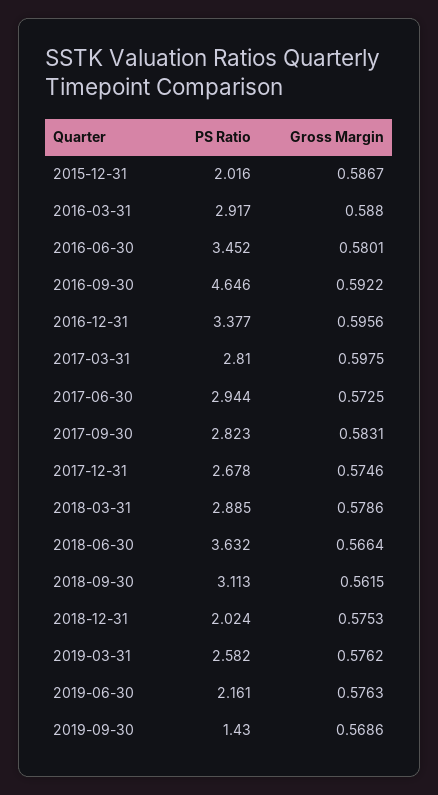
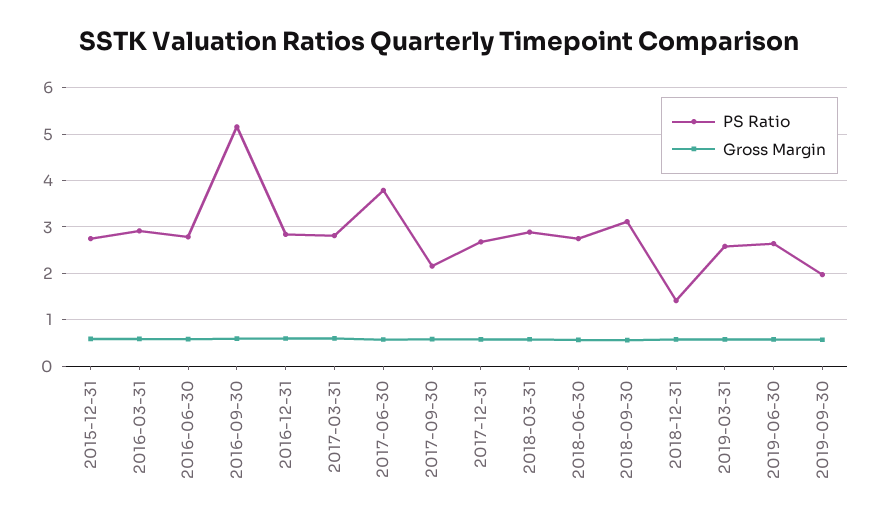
  {
    "PS Ratio": {
-     "2015-12-31": 2.016,
+     "2015-12-31": 2.8,
      "2016-03-31": 2.917,
-     "2016-06-30": 3.452,
+     "2016-06-30": 2.8,
-     "2016-09-30": 4.646,
+     "2016-09-30": 5.2,
-     "2016-12-31": 3.377,
+     "2016-12-31": 2.8,
      "2017-03-31": 2.81,
-     "2017-06-30": 2.944,
+     "2017-06-30": 3.8,
-     "2017-09-30": 2.823,
+     "2017-09-30": 2.2,
      "2017-12-31": 2.678,
      "2018-03-31": 2.885,
-     "2018-06-30": 3.632,
+     "2018-06-30": 2.8,
      "2018-09-30": 3.113,
-     "2018-12-31": 2.024,
+     "2018-12-31": 1.4,
      "2019-03-31": 2.582,
-     "2019-06-30": 2.161,
+     "2019-06-30": 2.6,
-     "2019-09-30": 1.43
+     "2019-09-30": 2
    },
    "Gross Margin": {
      "2015-12-31": 0.5867,
      "2016-03-31": 0.588,
      "2016-06-30": 0.5801,
      "2016-09-30": 0.5922,
      "2016-12-31": 0.5956,
      "2017-03-31": 0.5975,
      "2017-06-30": 0.5725,
      "2017-09-30": 0.5831,
      "2017-12-31": 0.5746,
      "2018-03-31": 0.5786,
      "2018-06-30": 0.5664,
      "2018-09-30": 0.5615,
      "2018-12-31": 0.5753,
      "2019-03-31": 0.5762,
      "2019-06-30": 0.5763,
      "2019-09-30": 0.5686
    }
  }

